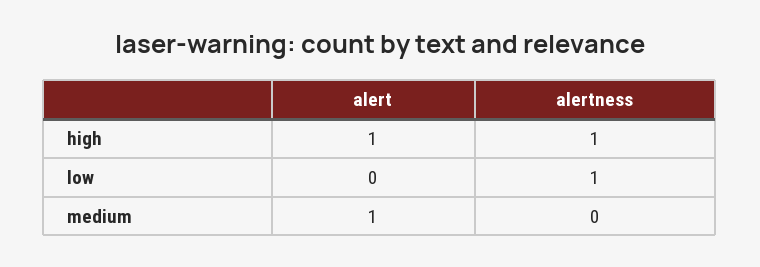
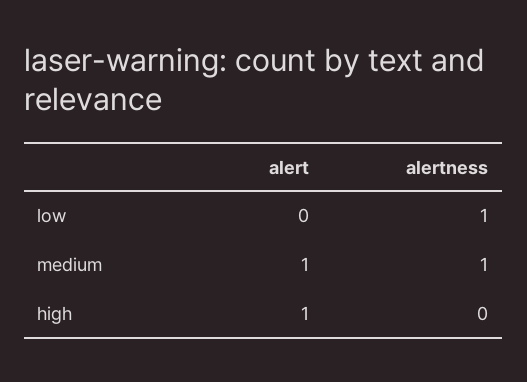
  {
    "alert": {
      "high": 1,
      "low": 0,
      "medium": 1
    },
    "alertness": {
-     "high": 1,
+     "high": 0,
      "low": 1,
-     "medium": 0
+     "medium": 1
    }
  }

